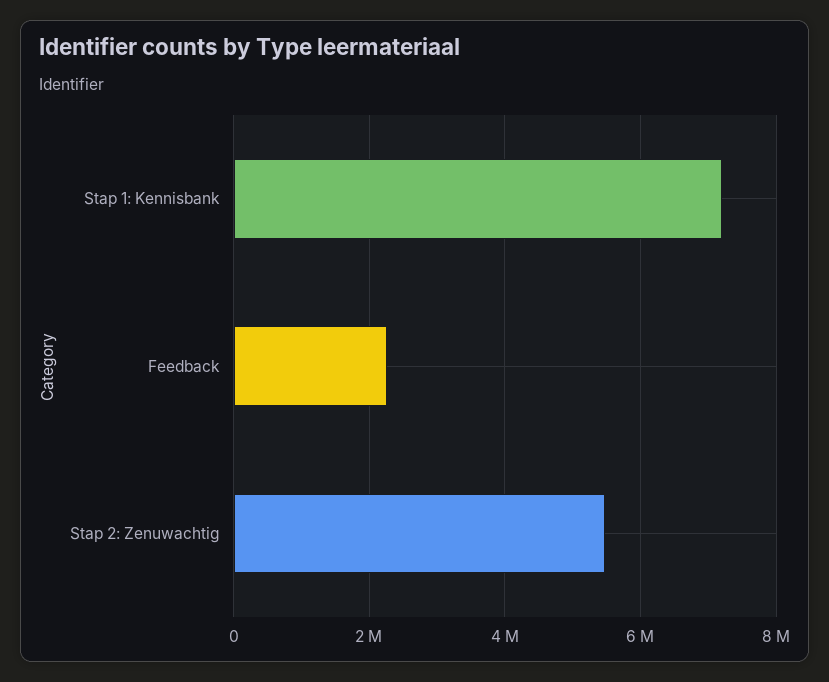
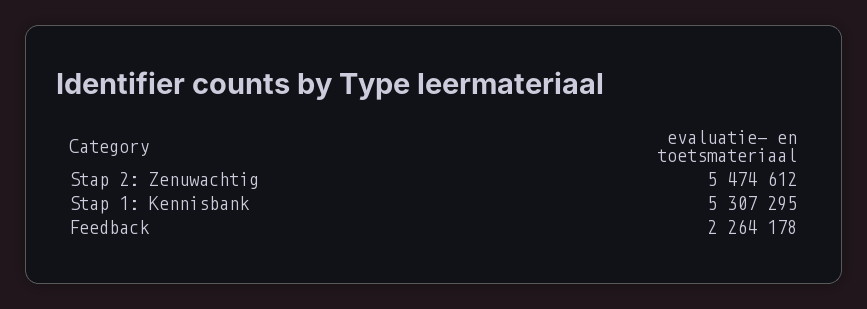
  {
-   "Stap 1: Kennisbank": 7200000,
+   "Stap 1: Kennisbank": 5307295,
    "Feedback": 2264178,
    "Stap 2: Zenuwachtig": 5474612
  }

